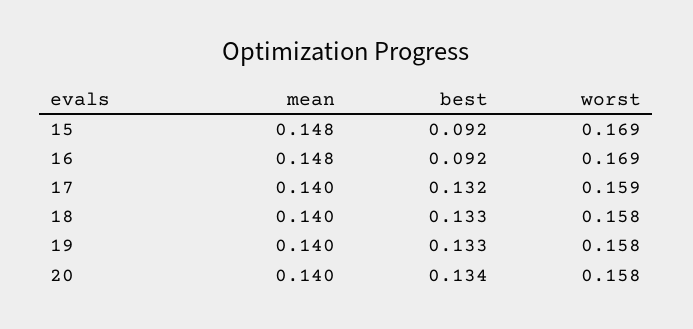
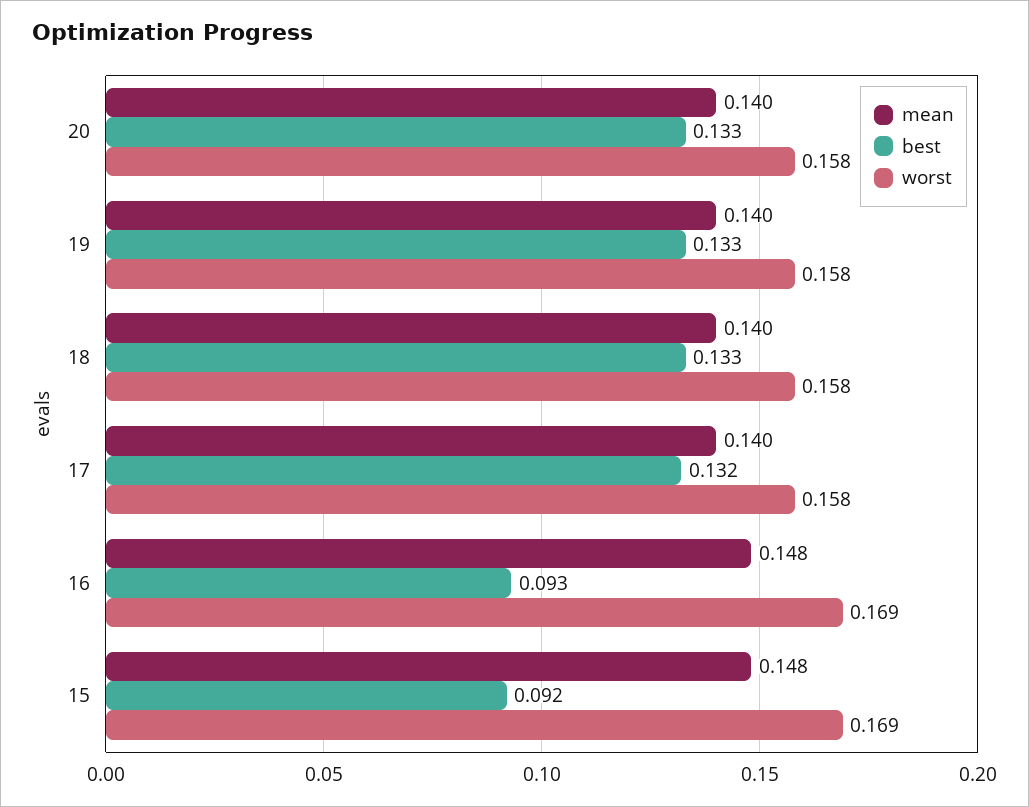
  {
    "mean": {
      "15": 0.148,
      "16": 0.148,
      "17": 0.14,
      "18": 0.14,
      "19": 0.14,
      "20": 0.14
    },
    "best": {
      "15": 0.092,
-     "16": 0.092,
+     "16": 0.093,
      "17": 0.132,
      "18": 0.133,
      "19": 0.133,
-     "20": 0.134
+     "20": 0.133
    },
    "worst": {
      "15": 0.169,
      "16": 0.169,
-     "17": 0.159,
+     "17": 0.158,
      "18": 0.158,
      "19": 0.158,
      "20": 0.158
    }
  }

